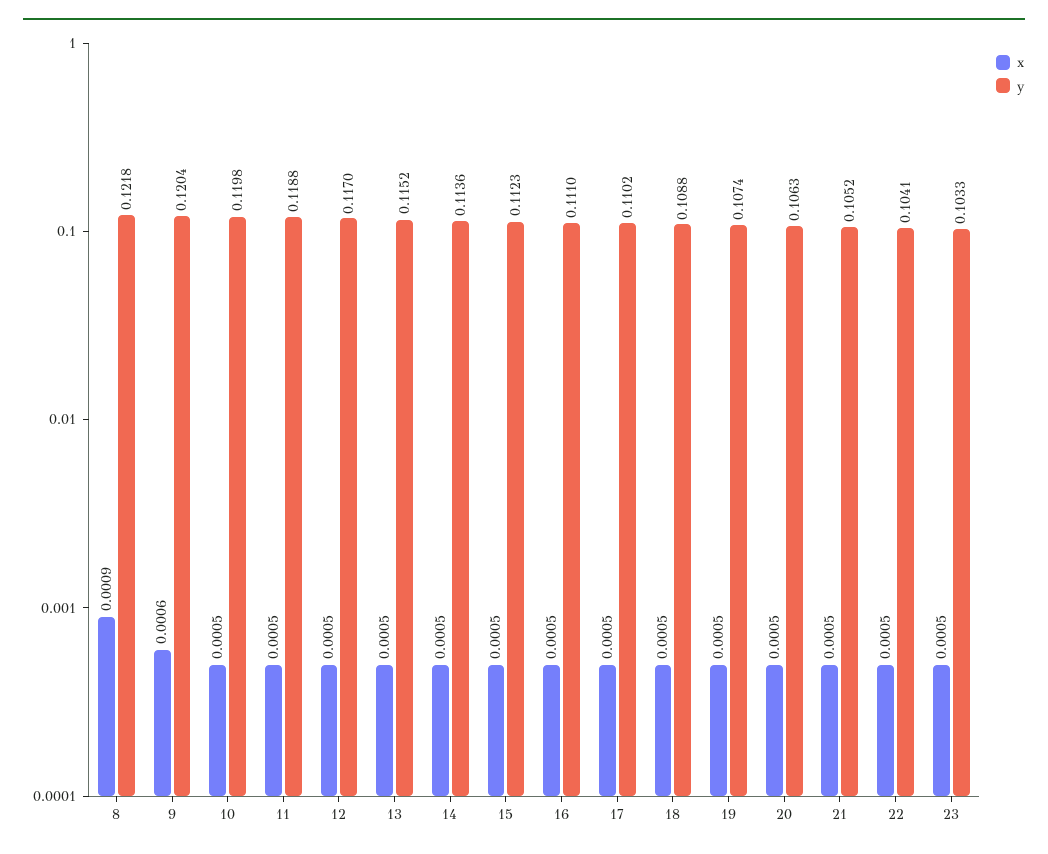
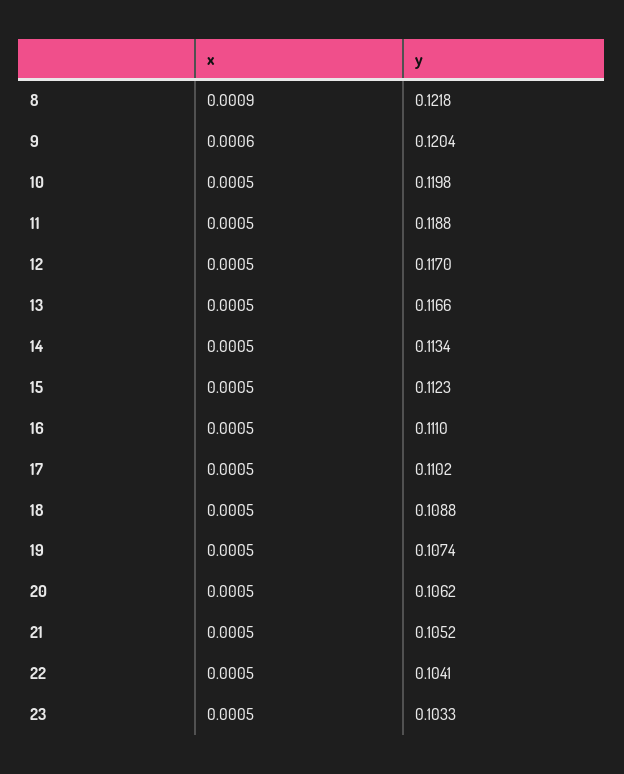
  {
    "x": {
      "8": 0.0009,
      "9": 0.0006,
      "10": 0.0005,
      "11": 0.0005,
      "12": 0.0005,
      "13": 0.0005,
      "14": 0.0005,
      "15": 0.0005,
      "16": 0.0005,
      "17": 0.0005,
      "18": 0.0005,
      "19": 0.0005,
      "20": 0.0005,
      "21": 0.0005,
      "22": 0.0005,
      "23": 0.0005
    },
    "y": {
      "8": 0.1218,
      "9": 0.1204,
      "10": 0.1198,
      "11": 0.1188,
      "12": 0.117,
-     "13": 0.1152,
+     "13": 0.1166,
-     "14": 0.1136,
+     "14": 0.1134,
      "15": 0.1123,
      "16": 0.111,
      "17": 0.1102,
      "18": 0.1088,
      "19": 0.1074,
-     "20": 0.1063,
+     "20": 0.1062,
      "21": 0.1052,
      "22": 0.1041,
      "23": 0.1033
    }
  }

